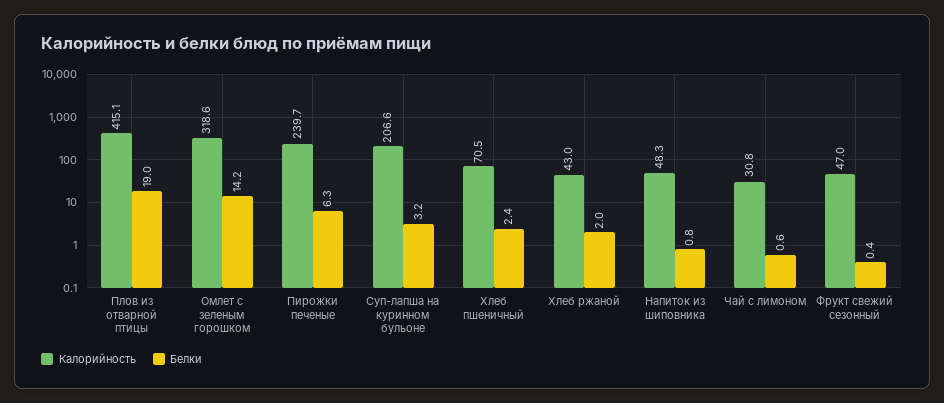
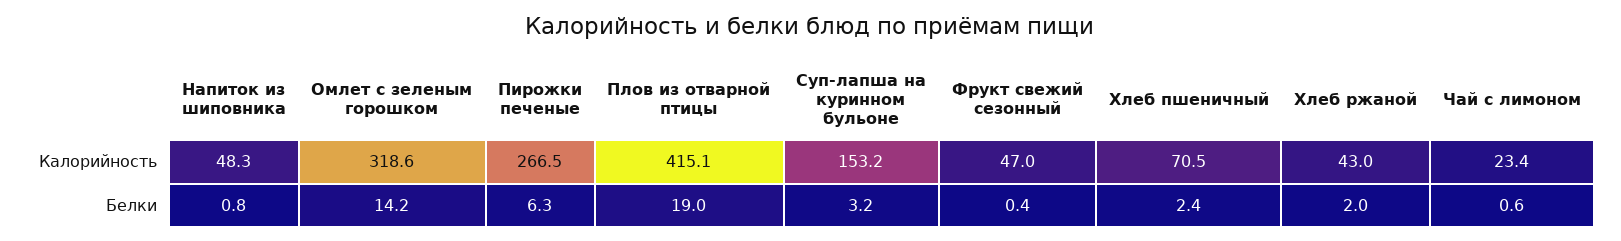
  {
    "Калорийность": {
      "Плов из отварной птицы": 415.1,
      "Омлет с зеленым горошком": 318.6,
-     "Пирожки печеные": 239.7,
+     "Пирожки печеные": 266.5,
-     "Суп-лапша на куринном бульоне": 206.6,
+     "Суп-лапша на куринном бульоне": 153.2,
      "Хлеб пшеничный": 70.5,
      "Хлеб ржаной": 43,
      "Напиток из шиповника": 48.3,
-     "Чай с лимоном": 30.8,
+     "Чай с лимоном": 23.4,
      "Фрукт свежий сезонный": 47
    },
    "Белки": {
      "Плов из отварной птицы": 19,
      "Омлет с зеленым горошком": 14.2,
      "Пирожки печеные": 6.3,
      "Суп-лапша на куринном бульоне": 3.2,
      "Хлеб пшеничный": 2.4,
      "Хлеб ржаной": 2,
      "Напиток из шиповника": 0.8,
      "Чай с лимоном": 0.6,
      "Фрукт свежий сезонный": 0.4
    }
  }

